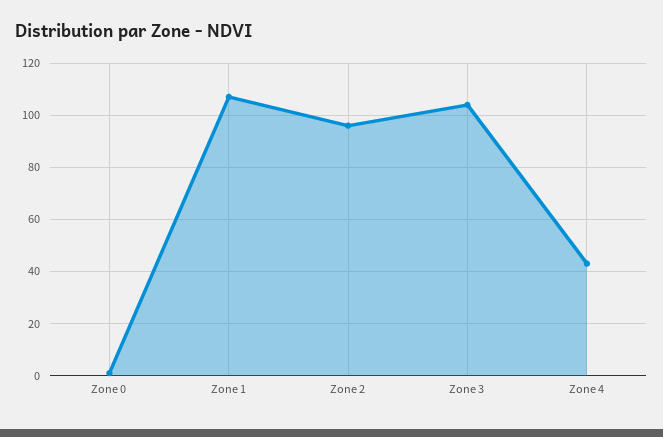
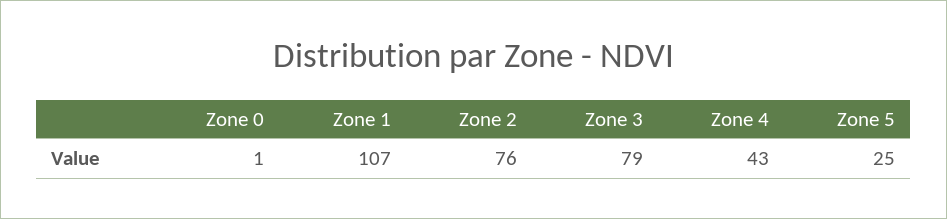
  {
    "Zone 0": 1,
    "Zone 1": 107,
-   "Zone 2": 95,
+   "Zone 2": 76,
-   "Zone 3": 105,
+   "Zone 3": 79,
-   "Zone 4": 43
+   "Zone 4": 43,
+   "Zone 5": 25
  }

